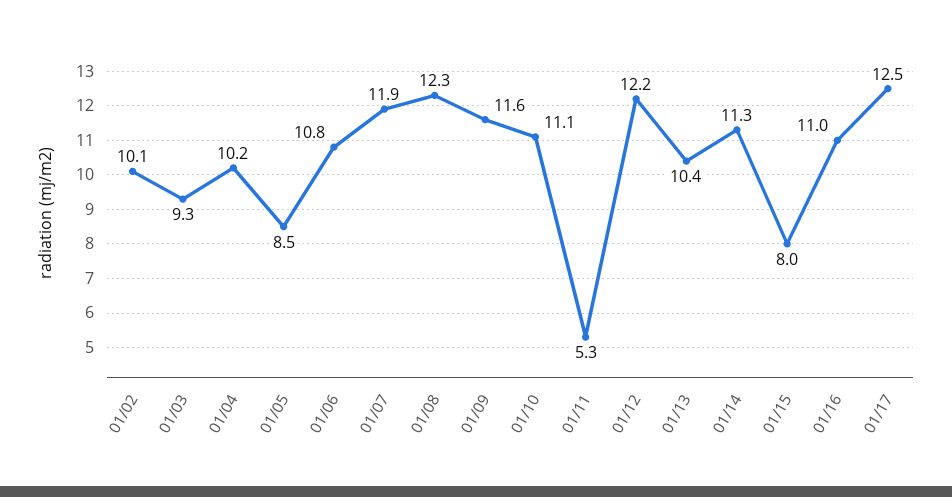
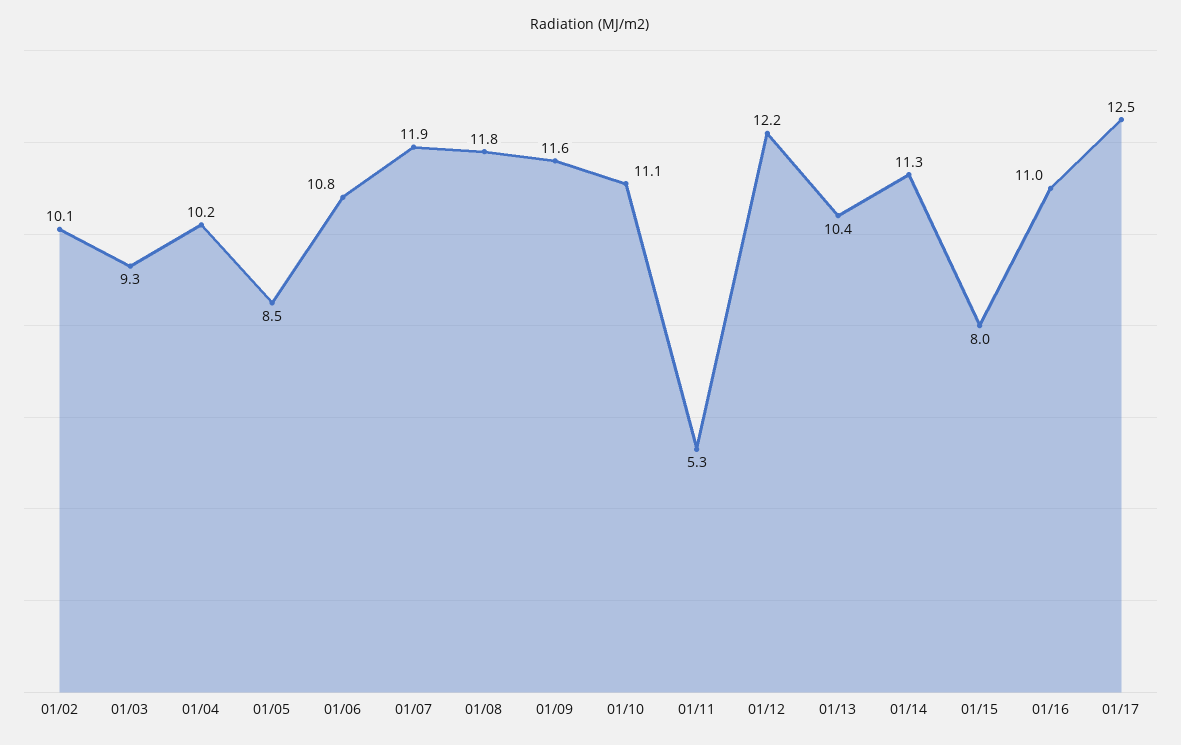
  {
    "01/02": 10.1,
    "01/03": 9.3,
    "01/04": 10.2,
    "01/05": 8.5,
    "01/06": 10.8,
    "01/07": 11.9,
-   "01/08": 12.3,
+   "01/08": 11.8,
    "01/09": 11.6,
    "01/10": 11.1,
    "01/11": 5.3,
    "01/12": 12.2,
    "01/13": 10.4,
    "01/14": 11.3,
    "01/15": 8,
    "01/16": 11,
    "01/17": 12.5
  }

